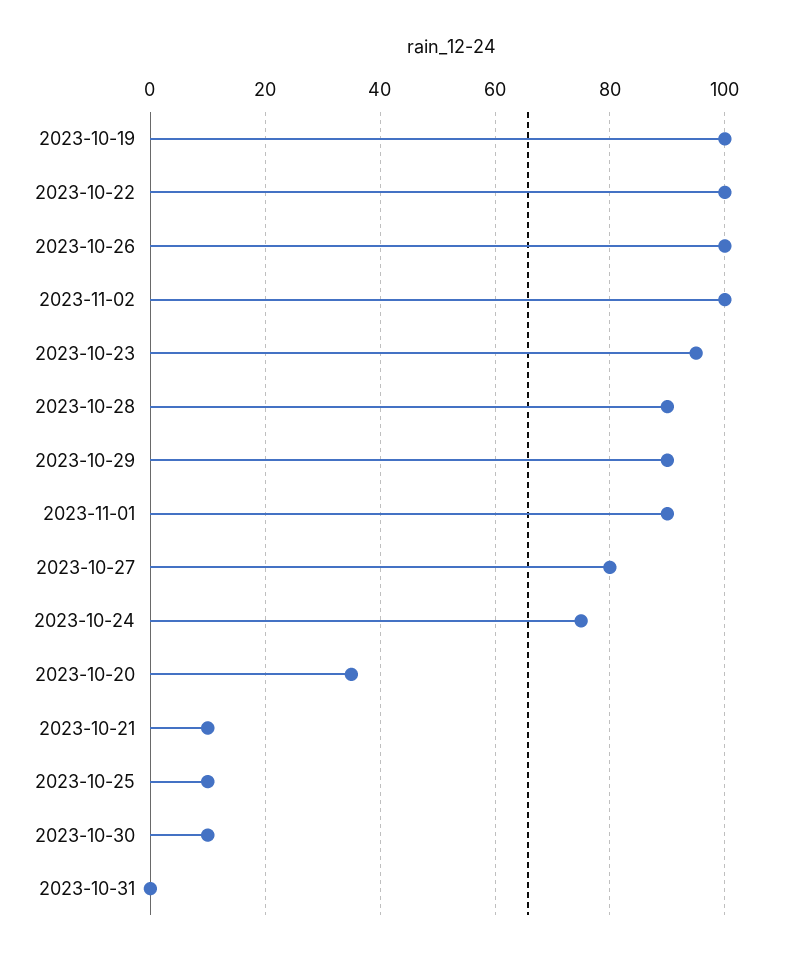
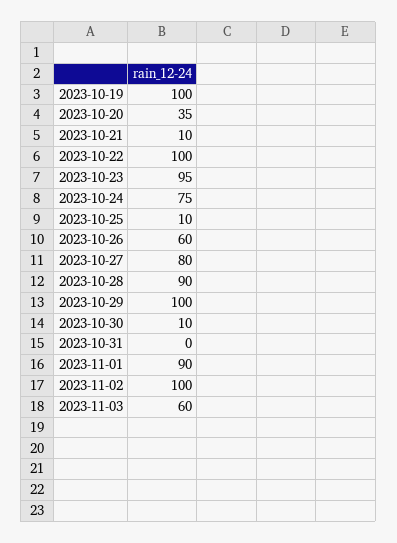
  {
    "2023-10-19": 100,
    "2023-10-22": 100,
-   "2023-10-26": 100,
+   "2023-10-26": 60,
    "2023-11-02": 100,
    "2023-10-23": 95,
    "2023-10-28": 90,
-   "2023-10-29": 90,
+   "2023-10-29": 100,
    "2023-11-01": 90,
    "2023-10-27": 80,
    "2023-10-24": 75,
    "2023-10-20": 35,
    "2023-10-21": 10,
    "2023-10-25": 10,
    "2023-10-30": 10,
-   "2023-10-31": 0
+   "2023-10-31": 0,
+   "2023-11-03": 60
  }

